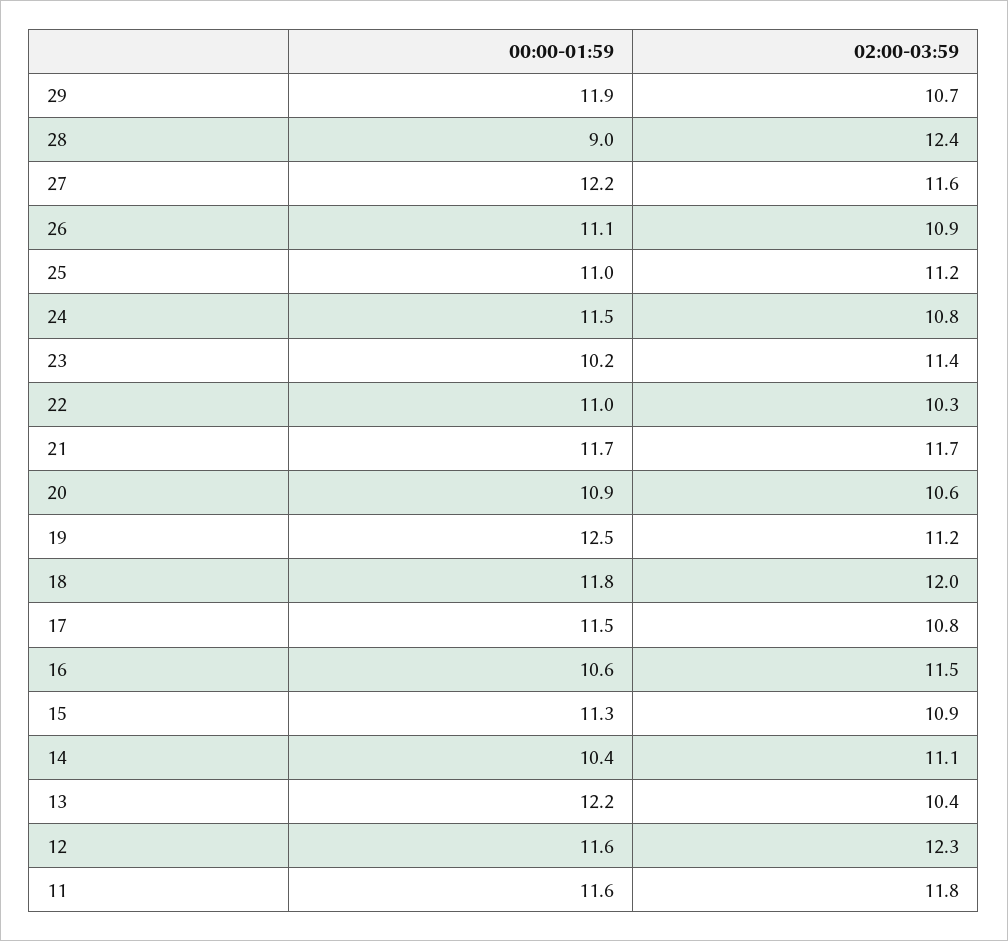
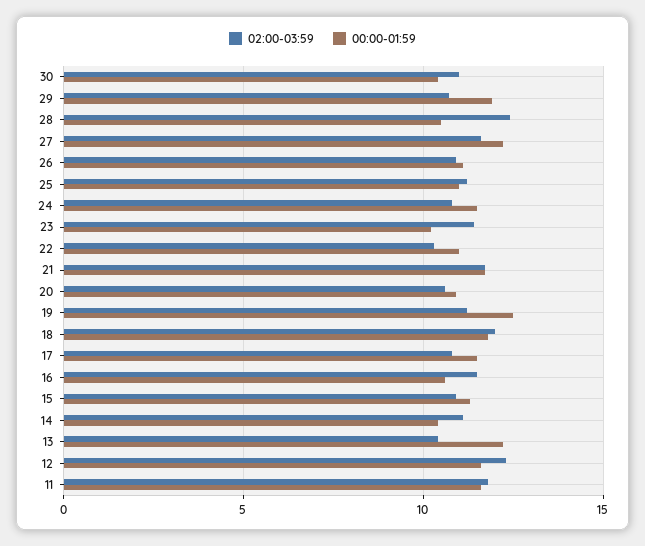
  {
    "00:00-01:59": {
      "29": 11.9,
-     "28": 9,
+     "28": 10.5,
      "27": 12.2,
      "26": 11.1,
      "25": 11,
      "24": 11.5,
      "23": 10.2,
      "22": 11,
      "21": 11.7,
      "20": 10.9,
      "19": 12.5,
      "18": 11.8,
      "17": 11.5,
      "16": 10.6,
      "15": 11.3,
      "14": 10.4,
      "13": 12.2,
      "12": 11.6,
-     "11": 11.6
+     "11": 11.6,
+     "30": 10.5
    },
    "02:00-03:59": {
      "29": 10.7,
      "28": 12.4,
      "27": 11.6,
      "26": 10.9,
      "25": 11.2,
      "24": 10.8,
      "23": 11.4,
      "22": 10.3,
      "21": 11.7,
      "20": 10.6,
      "19": 11.2,
      "18": 12,
      "17": 10.8,
      "16": 11.5,
      "15": 10.9,
      "14": 11.1,
      "13": 10.4,
      "12": 12.3,
-     "11": 11.8
+     "11": 11.8,
+     "30": 11
    }
  }

